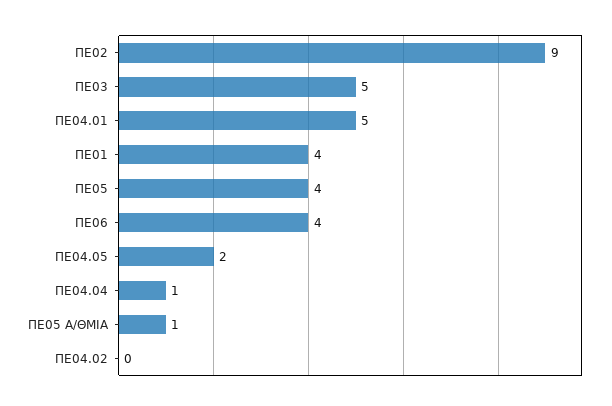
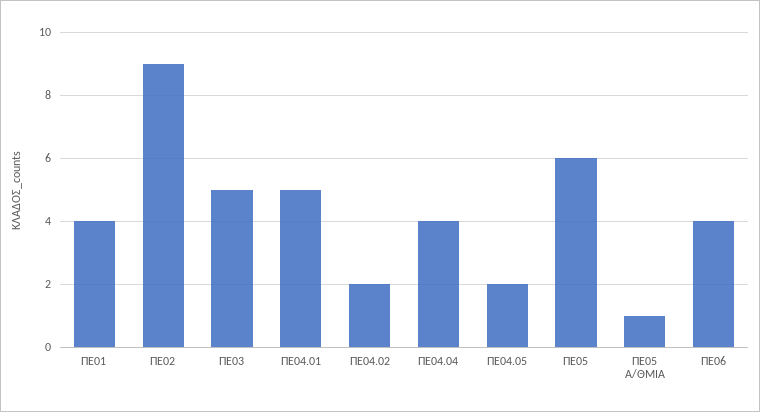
  {
    "ΠΕ02": 9,
    "ΠΕ03": 5,
    "ΠΕ04.01": 5,
    "ΠΕ01": 4,
-   "ΠΕ05": 4,
+   "ΠΕ05": 6,
    "ΠΕ06": 4,
    "ΠΕ04.05": 2,
-   "ΠΕ04.04": 1,
+   "ΠΕ04.04": 4,
    "ΠΕ05 Α/ΘΜΙΑ": 1,
-   "ΠΕ04.02": 0
+   "ΠΕ04.02": 2
  }

